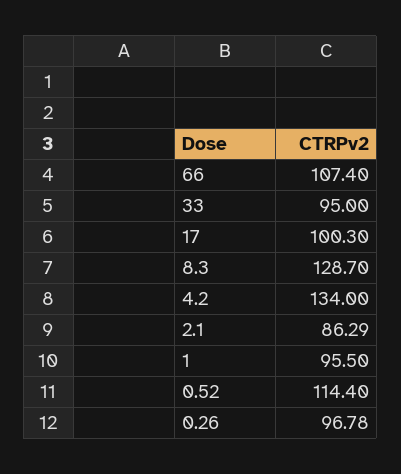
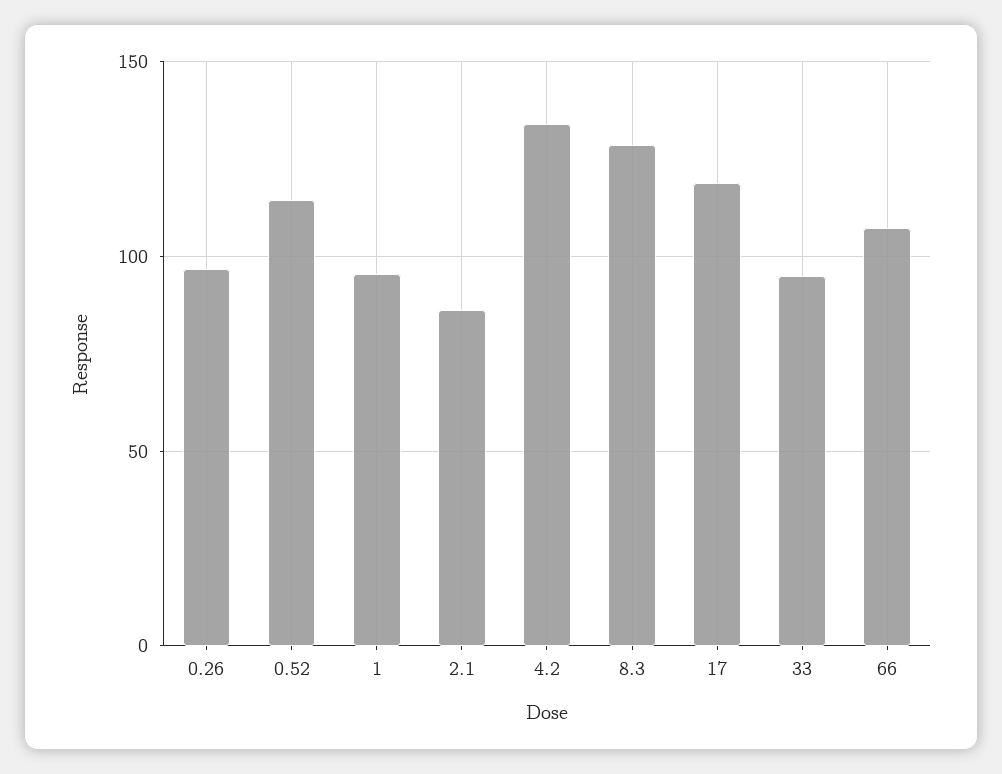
  {
    "66": 107.4,
    "33": 95,
-   "17": 100.3,
+   "17": 120,
    "8.3": 128.7,
    "4.2": 134,
    "2.1": 86.29,
    "1": 95.5,
    "0.52": 114.4,
    "0.26": 96.78
  }

